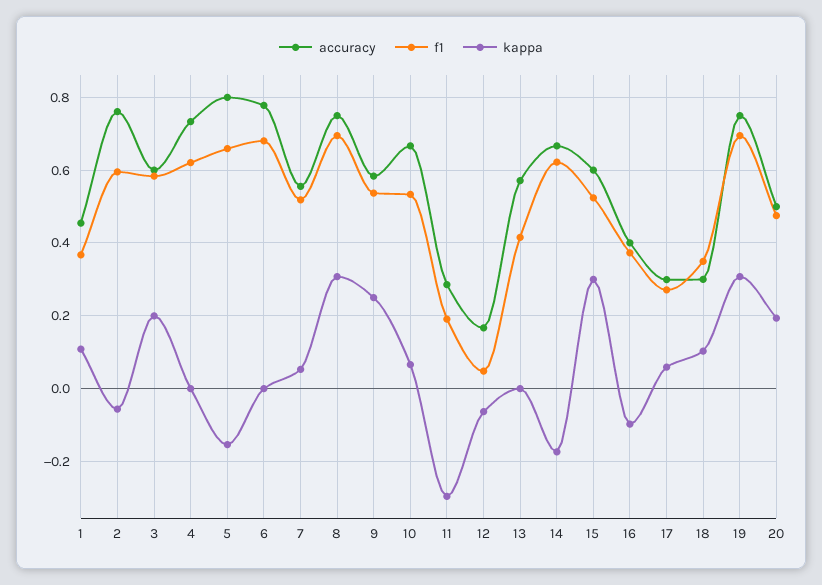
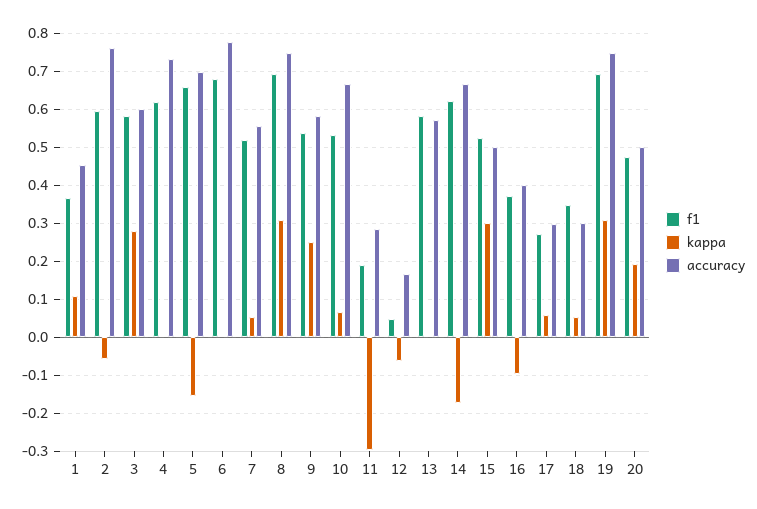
  {
    "accuracy": {
      "1": 0.46,
      "2": 0.76,
      "3": 0.6,
      "4": 0.74,
-     "5": 0.8,
+     "5": 0.7,
      "6": 0.78,
      "7": 0.56,
      "8": 0.76,
      "9": 0.58,
      "10": 0.66,
      "11": 0.28,
      "12": 0.16,
      "13": 0.58,
      "14": 0.66,
-     "15": 0.6,
+     "15": 0.5,
      "16": 0.4,
      "17": 0.3,
      "18": 0.3,
      "19": 0.76,
      "20": 0.5
    },
    "f1": {
      "1": 0.36,
      "2": 0.6,
      "3": 0.58,
      "4": 0.62,
      "5": 0.66,
      "6": 0.68,
      "7": 0.52,
      "8": 0.7,
      "9": 0.54,
      "10": 0.54,
      "11": 0.2,
      "12": 0.04,
-     "13": 0.42,
+     "13": 0.58,
      "14": 0.62,
      "15": 0.52,
      "16": 0.38,
      "17": 0.28,
      "18": 0.34,
      "19": 0.7,
      "20": 0.48
    },
    "kappa": {
      "1": 0.1,
      "2": -0.06,
-     "3": 0.2,
+     "3": 0.28,
      "4": 0,
      "5": -0.16,
      "6": 0,
      "7": 0.06,
      "8": 0.3,
      "9": 0.26,
      "10": 0.06,
      "11": -0.3,
      "12": -0.06,
      "13": 0,
      "14": -0.18,
      "15": 0.3,
      "16": -0.1,
      "17": 0.06,
-     "18": 0.1,
+     "18": 0.06,
      "19": 0.3,
      "20": 0.2
    }
  }

